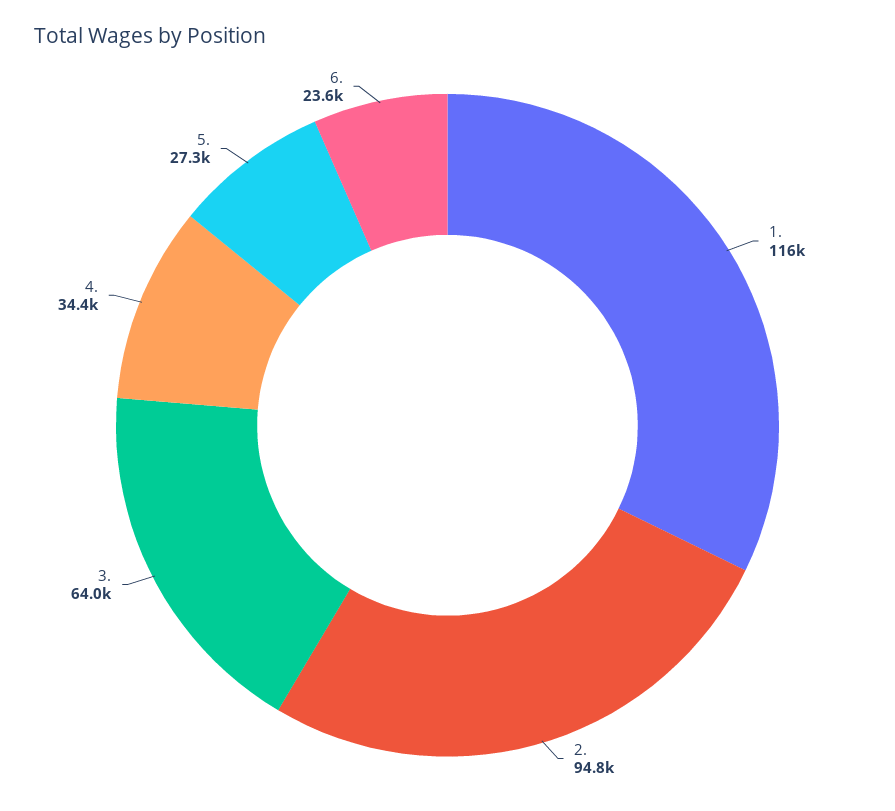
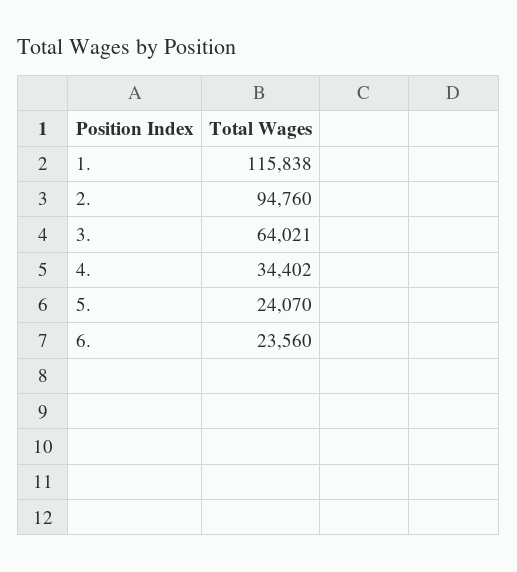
  {
    "1.": 115838,
    "2.": 94760,
    "3.": 64021,
    "4.": 34402,
-   "5.": 27300,
+   "5.": 24070,
    "6.": 23560
  }

